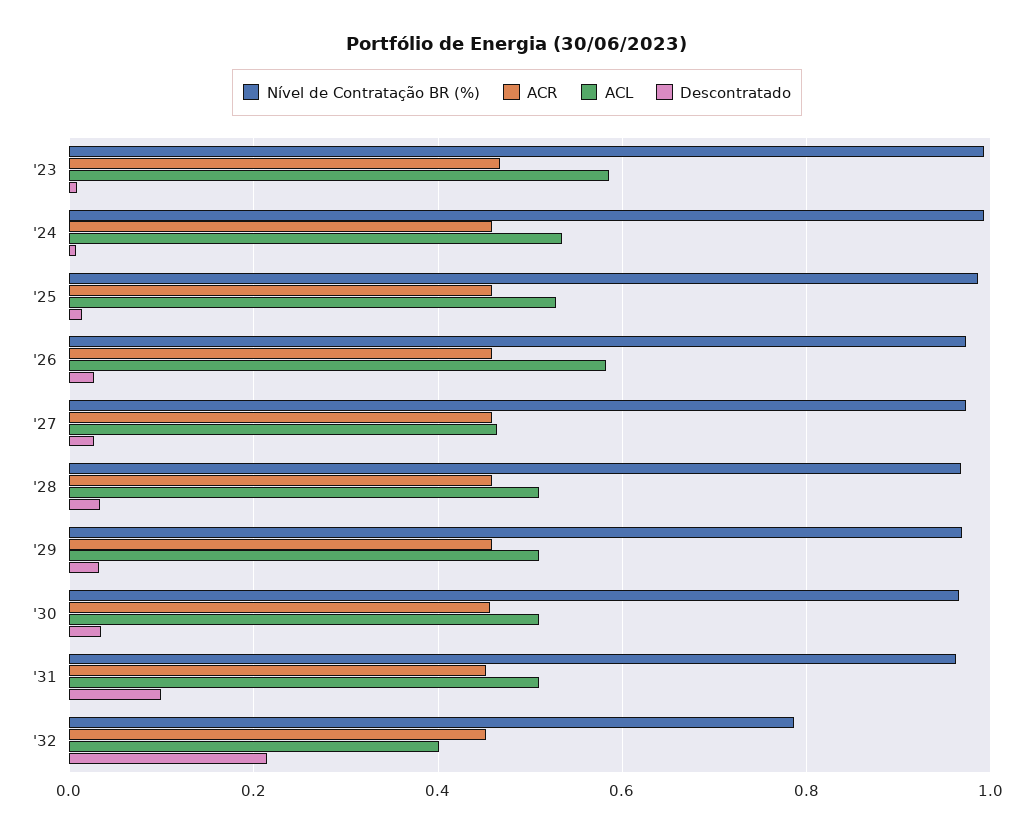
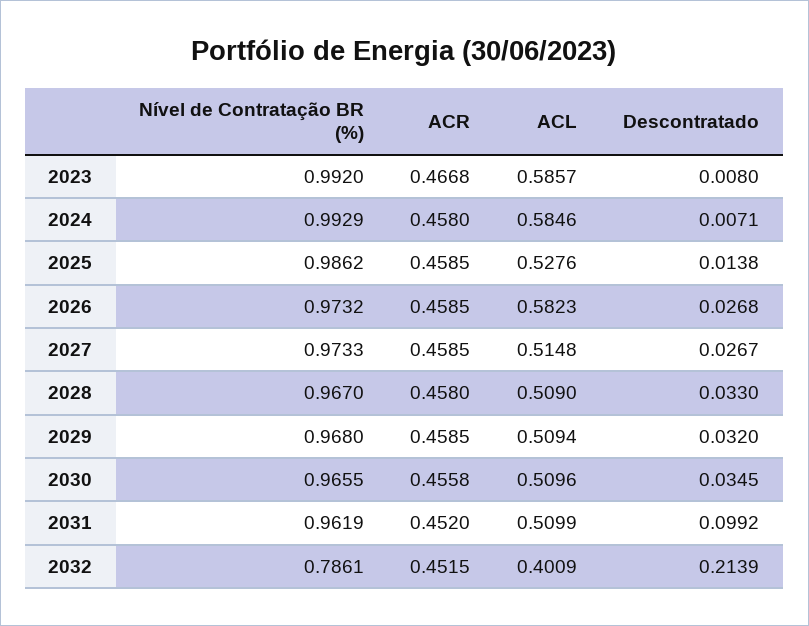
  {
    "Nível de Contratação BR (%)": {
      "'23": 0.992,
      "'24": 0.9929,
      "'25": 0.9862,
      "'26": 0.9732,
      "'27": 0.9733,
      "'28": 0.967,
      "'29": 0.968,
      "'30": 0.9655,
      "'31": 0.9619,
      "'32": 0.7861
    },
    "ACR": {
      "'23": 0.4668,
      "'24": 0.458,
      "'25": 0.4585,
      "'26": 0.4585,
      "'27": 0.4585,
      "'28": 0.458,
      "'29": 0.4585,
      "'30": 0.4558,
      "'31": 0.452,
      "'32": 0.4515
    },
    "ACL": {
      "'23": 0.5857,
-     "'24": 0.54,
+     "'24": 0.5846,
      "'25": 0.5276,
      "'26": 0.5823,
-     "'27": 0.46,
+     "'27": 0.5148,
      "'28": 0.509,
      "'29": 0.5094,
      "'30": 0.5096,
      "'31": 0.5099,
      "'32": 0.4009
    },
    "Descontratado": {
      "'23": 0.008,
      "'24": 0.0071,
      "'25": 0.0138,
      "'26": 0.0268,
      "'27": 0.0267,
      "'28": 0.033,
      "'29": 0.032,
      "'30": 0.0345,
      "'31": 0.0992,
      "'32": 0.2139
    }
  }

